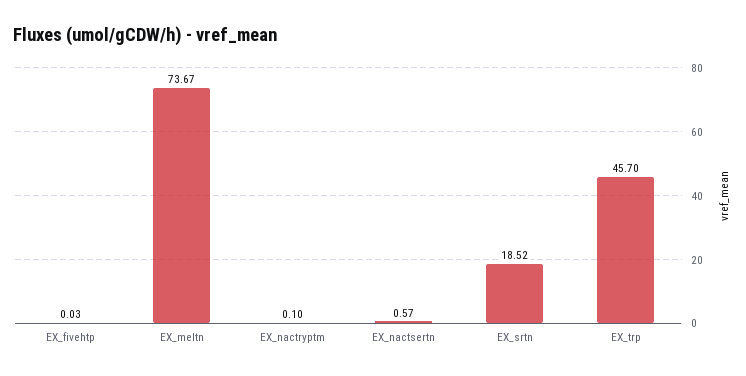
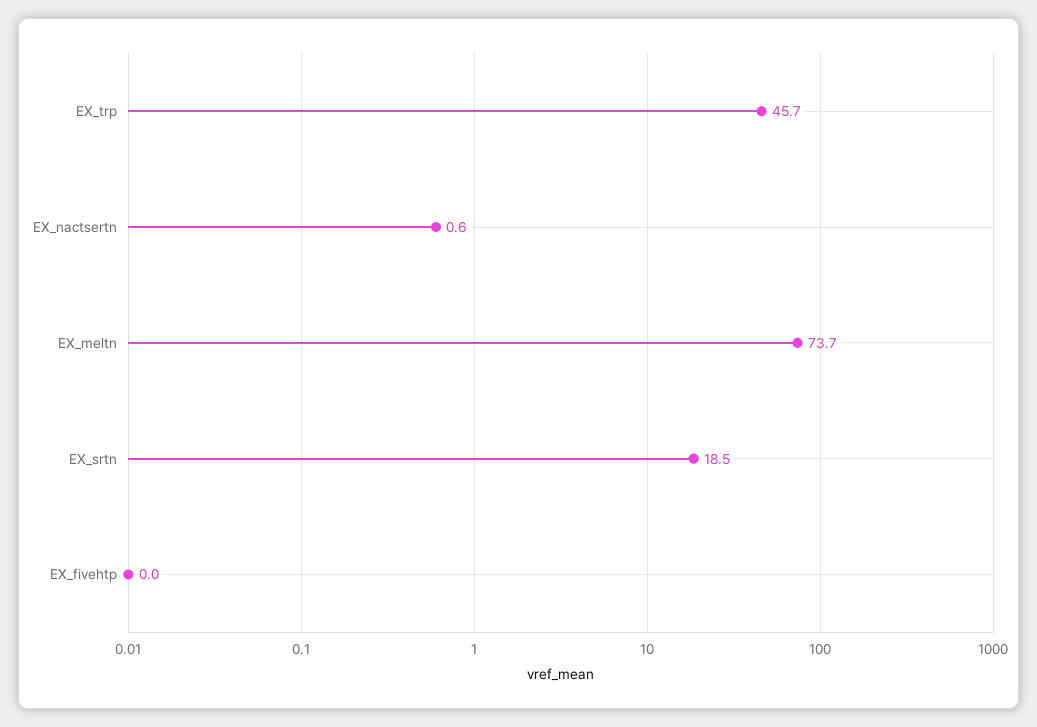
  {
    "EX_fivehtp": 0.03,
    "EX_meltn": 73.67,
-   "EX_nactryptm": 0.1,
    "EX_nactsertn": 0.57,
    "EX_srtn": 18.52,
    "EX_trp": 45.7
  }

